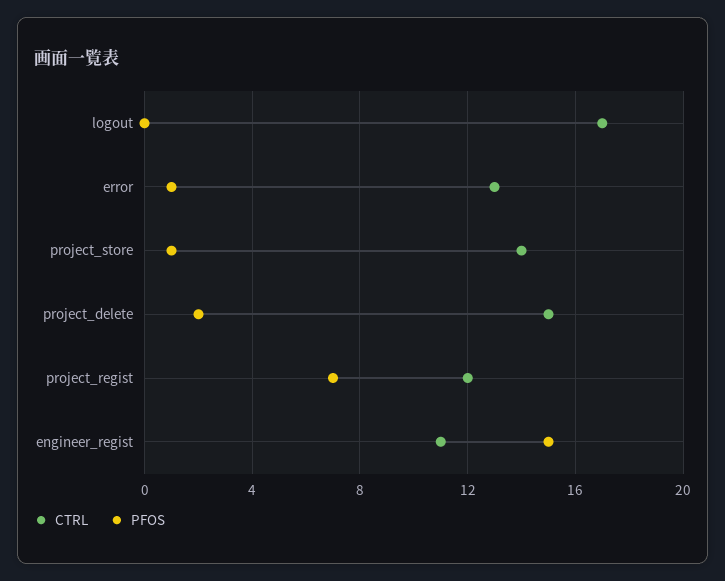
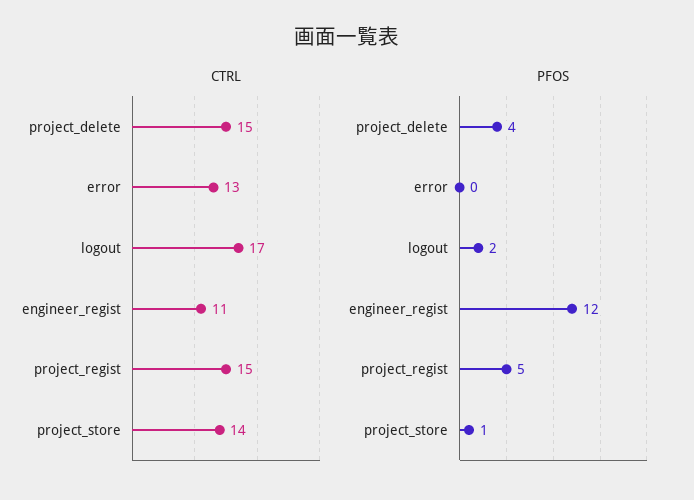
  {
    "CTRL": {
      "logout": 17,
      "error": 13,
      "project_store": 14,
      "project_delete": 15,
-     "project_regist": 12,
+     "project_regist": 15,
      "engineer_regist": 11
    },
    "PFOS": {
-     "logout": 0,
+     "logout": 2,
-     "error": 1,
+     "error": 0,
      "project_store": 1,
-     "project_delete": 2,
+     "project_delete": 4,
-     "project_regist": 7,
+     "project_regist": 5,
-     "engineer_regist": 15
+     "engineer_regist": 12
    }
  }

